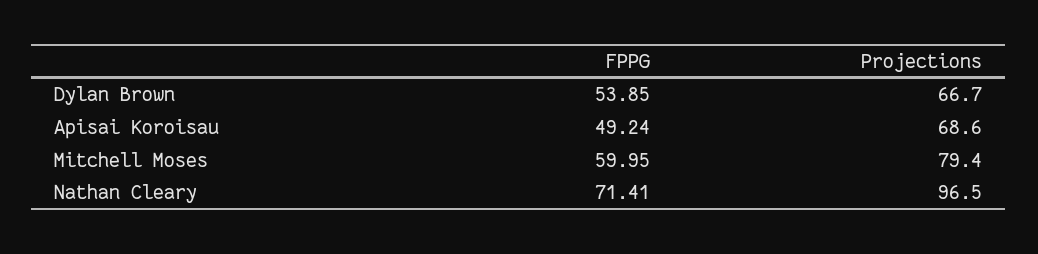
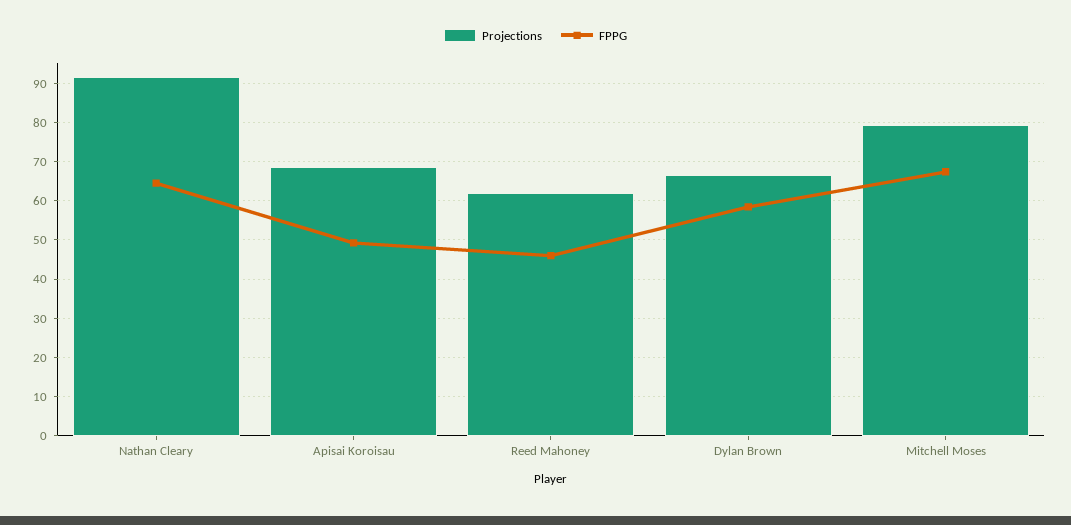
  {
    "FPPG": {
-     "Dylan Brown": 53.85,
+     "Dylan Brown": 58,
      "Apisai Koroisau": 49.24,
-     "Mitchell Moses": 59.95,
+     "Mitchell Moses": 68,
-     "Nathan Cleary": 71.41
+     "Nathan Cleary": 64,
+     "Reed Mahoney": 46
    },
    "Projections": {
      "Dylan Brown": 66.7,
      "Apisai Koroisau": 68.6,
      "Mitchell Moses": 79.4,
-     "Nathan Cleary": 96.5
+     "Nathan Cleary": 92,
+     "Reed Mahoney": 62
    }
  }

